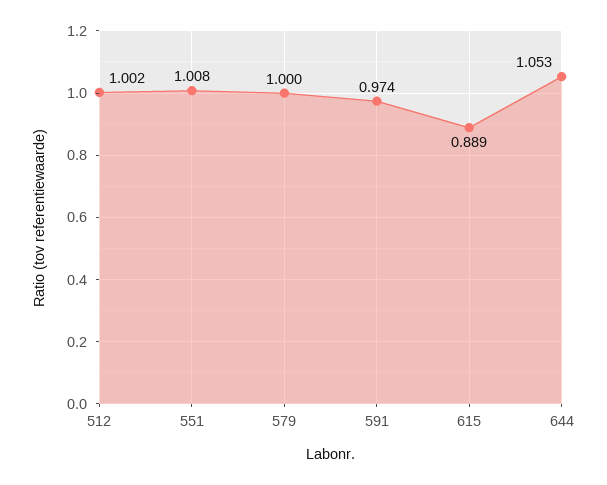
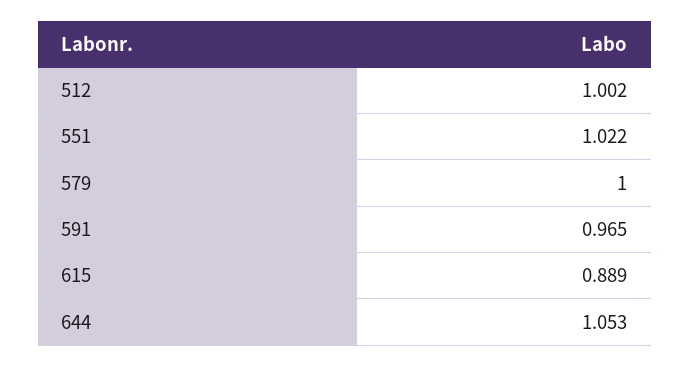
  {
    "512": 1.002,
-   "551": 1.008,
+   "551": 1.022,
    "579": 1,
-   "591": 0.974,
+   "591": 0.965,
    "615": 0.889,
    "644": 1.053
  }

